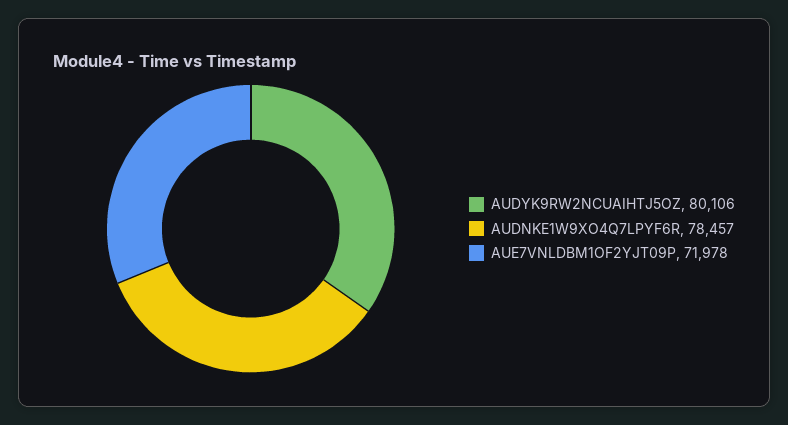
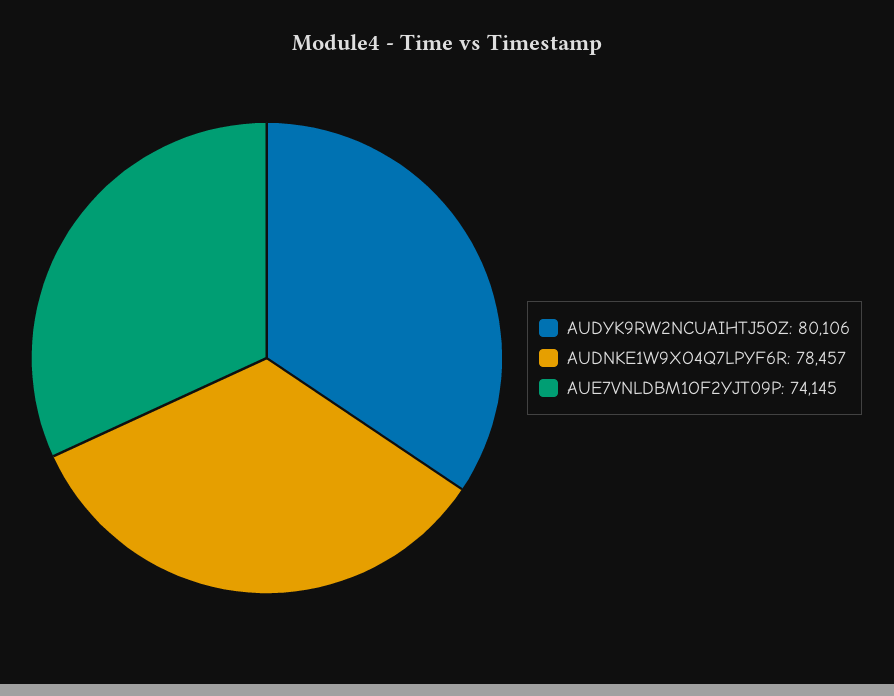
  {
    "AUDYK9RW2NCUAIHTJ5OZ": 80106,
    "AUDNKE1W9XO4Q7LPYF6R": 78457,
-   "AUE7VNLDBM1OF2YJT09P": 71978
+   "AUE7VNLDBM1OF2YJT09P": 74145
  }

